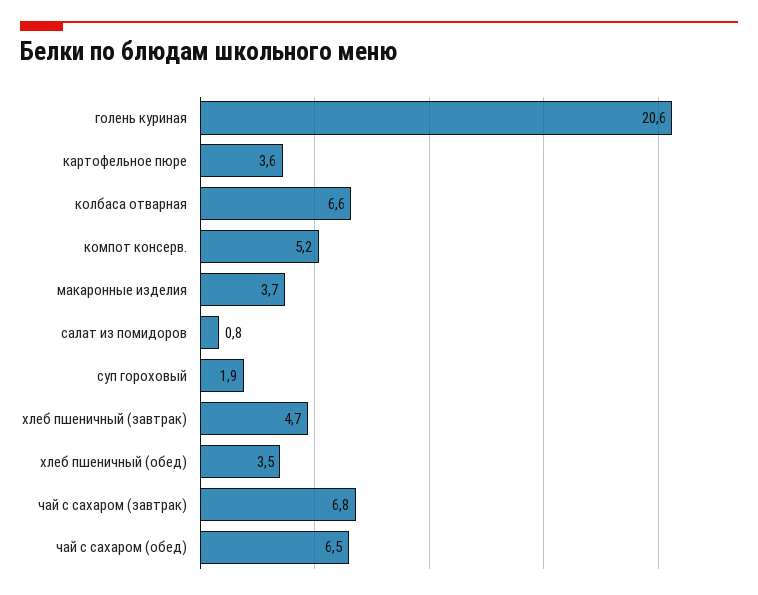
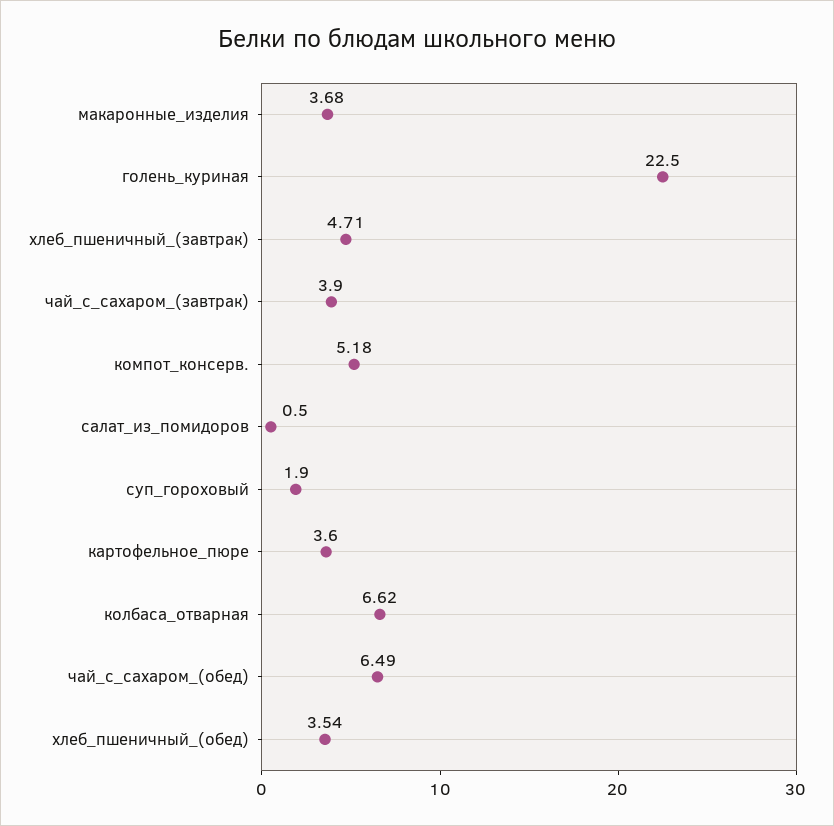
  {
-   "голень куриная": 20.6,
+   "голень куриная": 22.5,
    "картофельное пюре": 3.6,
    "колбаса отварная": 6.62,
    "компот консерв.": 5.18,
    "макаронные изделия": 3.68,
-   "салат из помидоров": 0.8,
+   "салат из помидоров": 0.5,
    "суп гороховый": 1.9,
    "хлеб пшеничный (завтрак)": 4.71,
    "хлеб пшеничный (обед)": 3.54,
-   "чай с сахаром (завтрак)": 6.8,
+   "чай с сахаром (завтрак)": 3.9,
    "чай с сахаром (обед)": 6.49
  }

